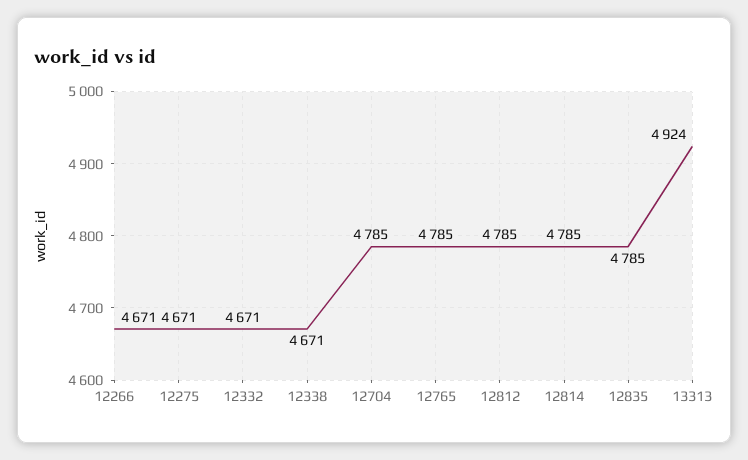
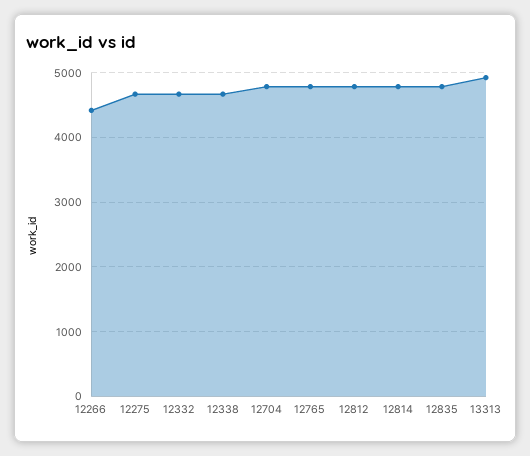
  {
-   "12266": 4671,
+   "12266": 4400,
    "12275": 4671,
    "12332": 4671,
    "12338": 4671,
    "12704": 4785,
    "12765": 4785,
    "12812": 4785,
    "12814": 4785,
    "12835": 4785,
    "13313": 4924
  }

